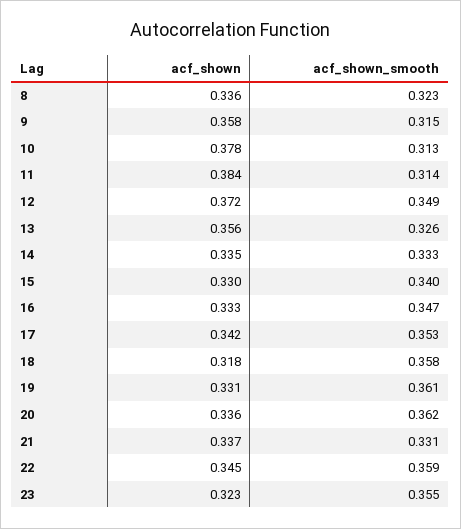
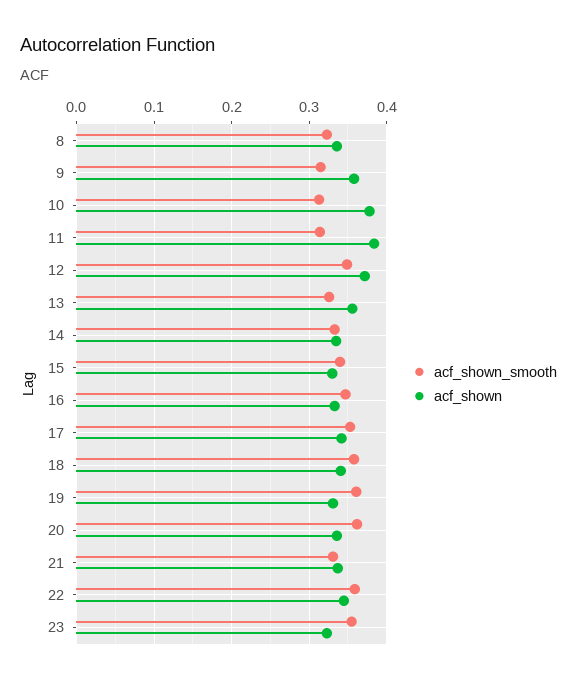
  {
    "acf_shown": {
      "8": 0.336,
      "9": 0.358,
      "10": 0.378,
      "11": 0.384,
      "12": 0.372,
      "13": 0.356,
      "14": 0.335,
      "15": 0.33,
      "16": 0.333,
      "17": 0.342,
-     "18": 0.318,
+     "18": 0.34,
      "19": 0.331,
      "20": 0.336,
      "21": 0.337,
      "22": 0.345,
      "23": 0.323
    },
    "acf_shown_smooth": {
      "8": 0.323,
      "9": 0.315,
      "10": 0.313,
      "11": 0.314,
      "12": 0.349,
      "13": 0.326,
      "14": 0.333,
      "15": 0.34,
      "16": 0.347,
      "17": 0.353,
      "18": 0.358,
      "19": 0.361,
      "20": 0.362,
      "21": 0.331,
      "22": 0.359,
      "23": 0.355
    }
  }

